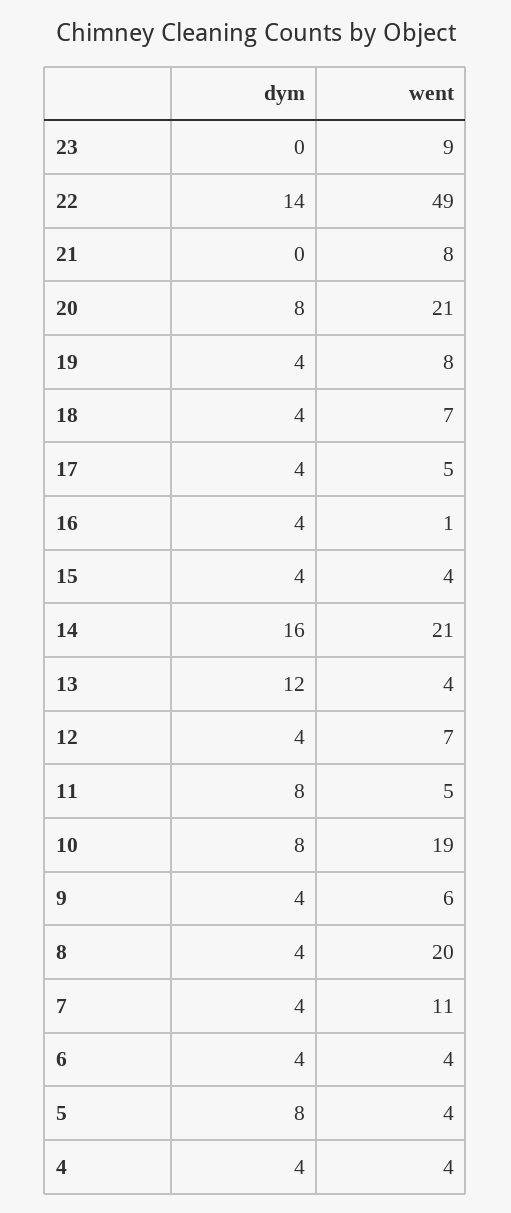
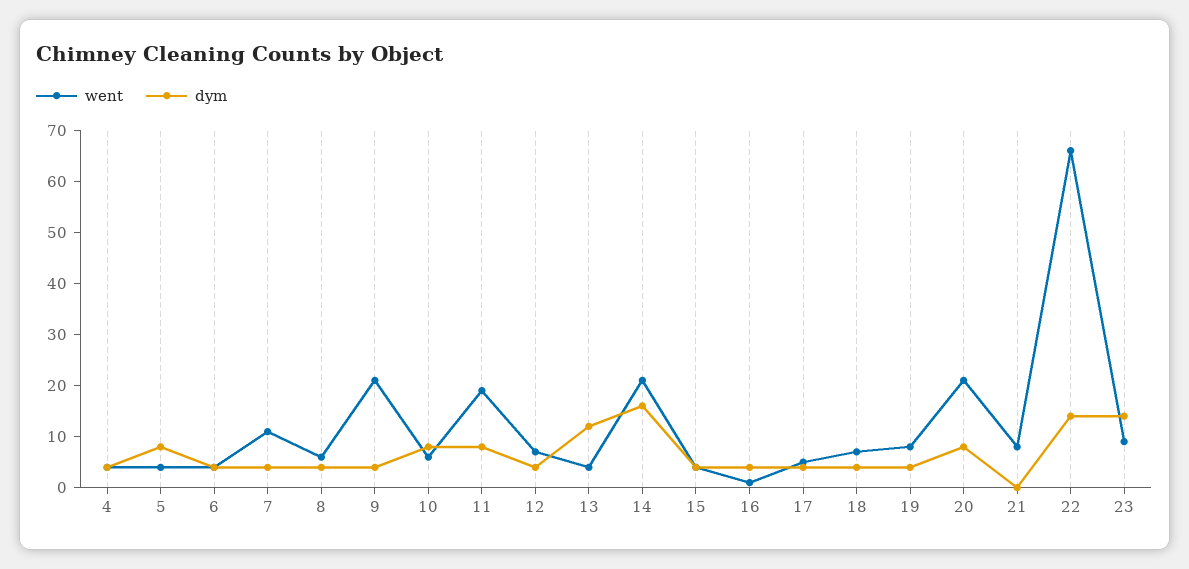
  {
    "dym": {
-     "23": 0,
+     "23": 15,
      "22": 14,
      "21": 0,
      "20": 8,
      "19": 4,
      "18": 4,
      "17": 4,
      "16": 4,
      "15": 4,
      "14": 16,
      "13": 12,
      "12": 4,
      "11": 8,
      "10": 8,
      "9": 4,
      "8": 4,
      "7": 4,
      "6": 4,
      "5": 8,
      "4": 4
    },
    "went": {
      "23": 9,
-     "22": 49,
+     "22": 65,
      "21": 8,
      "20": 21,
      "19": 8,
      "18": 7,
      "17": 5,
      "16": 1,
      "15": 4,
      "14": 21,
      "13": 4,
      "12": 7,
-     "11": 5,
+     "11": 20,
-     "10": 19,
+     "10": 5,
-     "9": 6,
+     "9": 20,
-     "8": 20,
+     "8": 5,
      "7": 11,
      "6": 4,
      "5": 4,
      "4": 4
    }
  }

